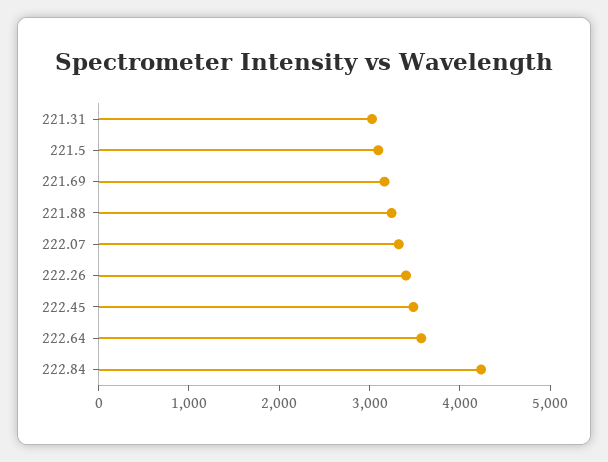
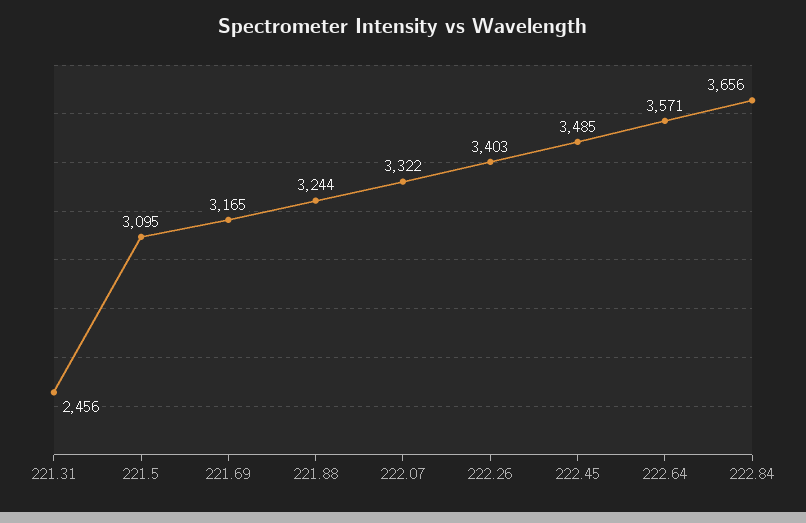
  {
-   "221.31": 3000,
+   "221.31": 2456,
    "221.5": 3095,
    "221.69": 3165,
    "221.88": 3244,
    "222.07": 3322,
    "222.26": 3403,
    "222.45": 3485,
    "222.64": 3571,
-   "222.84": 4200
+   "222.84": 3656
  }

